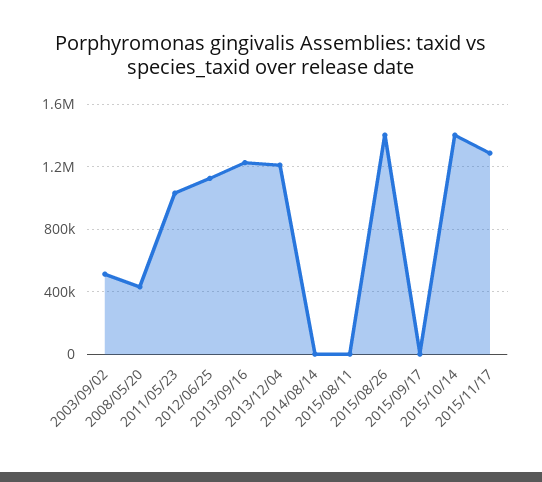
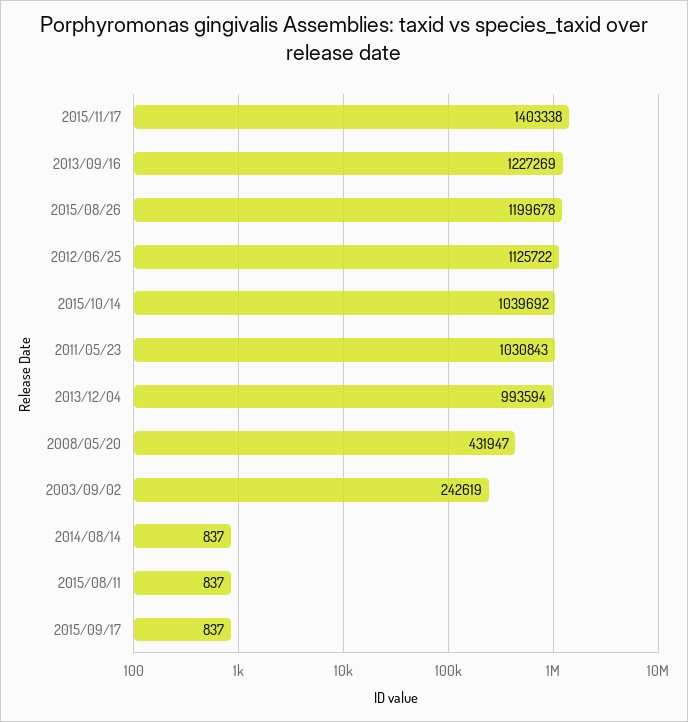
  {
-   "2003/09/02": 500000,
+   "2003/09/02": 242619,
    "2008/05/20": 431947,
    "2011/05/23": 1030843,
    "2012/06/25": 1125722,
    "2013/09/16": 1227269,
-   "2013/12/04": 1200000,
+   "2013/12/04": 993594,
    "2014/08/14": 837,
    "2015/08/11": 837,
-   "2015/08/26": 1400000,
+   "2015/08/26": 1199678,
    "2015/09/17": 837,
-   "2015/10/14": 1400000,
+   "2015/10/14": 1039692,
-   "2015/11/17": 1300000
+   "2015/11/17": 1403338
  }

